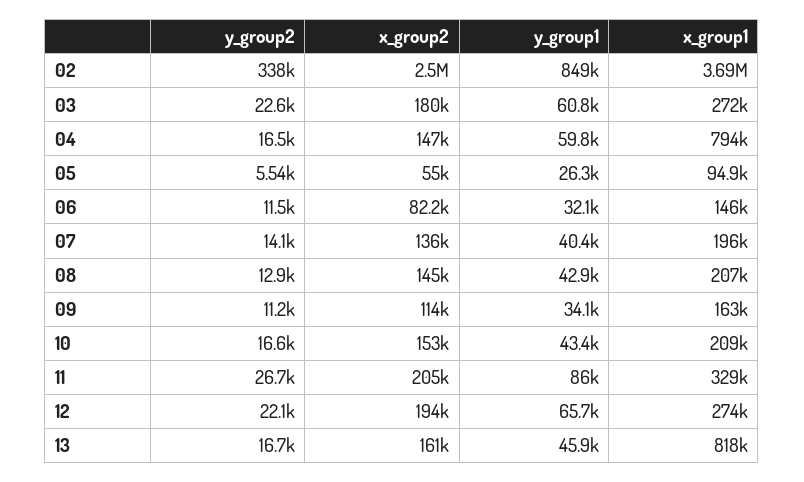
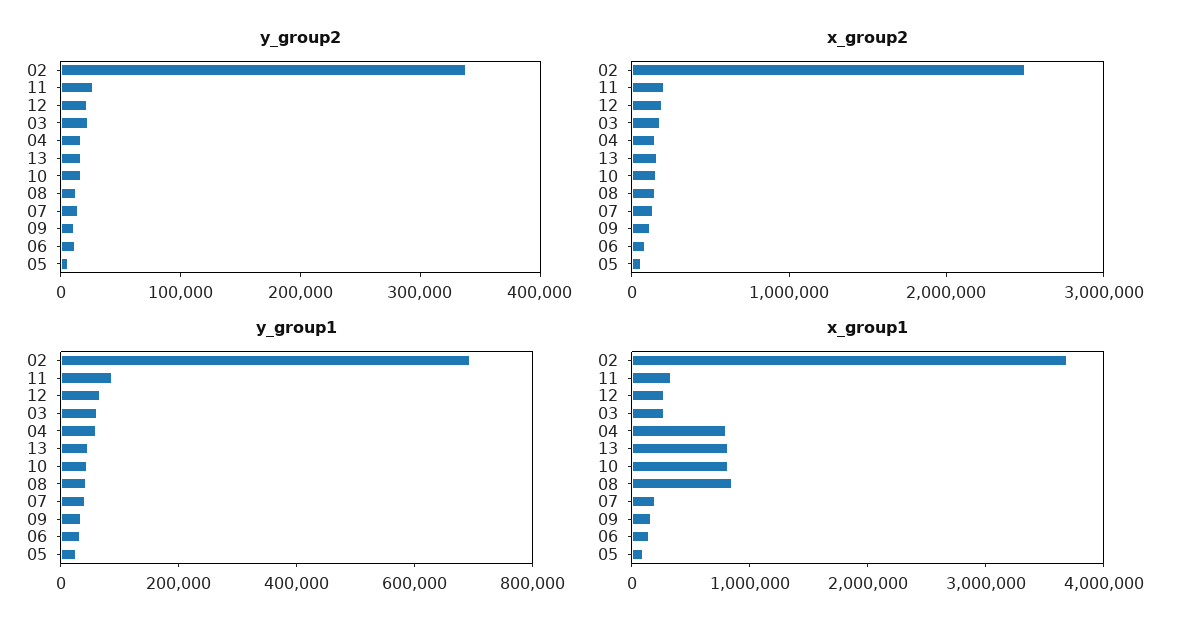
  {
    "y_group2": {
      "02": 338000,
      "03": 22600,
      "04": 16500,
      "05": 5540,
      "06": 11500,
      "07": 14100,
      "08": 12900,
      "09": 11200,
      "10": 16600,
      "11": 26700,
      "12": 22100,
      "13": 16700
    },
    "x_group2": {
      "02": 2500000,
      "03": 180000,
      "04": 147000,
      "05": 55000,
      "06": 82200,
      "07": 136000,
      "08": 145000,
      "09": 114000,
      "10": 153000,
      "11": 205000,
      "12": 194000,
      "13": 161000
    },
    "y_group1": {
-     "02": 849000,
+     "02": 700000,
      "03": 60800,
      "04": 59800,
      "05": 26300,
      "06": 32100,
      "07": 40400,
      "08": 42900,
      "09": 34100,
      "10": 43400,
      "11": 86000,
      "12": 65700,
      "13": 45900
    },
    "x_group1": {
      "02": 3690000,
      "03": 272000,
      "04": 794000,
      "05": 94900,
      "06": 146000,
      "07": 196000,
-     "08": 207000,
+     "08": 800000,
      "09": 163000,
-     "10": 209000,
+     "10": 800000,
      "11": 329000,
      "12": 274000,
      "13": 818000
    }
  }

